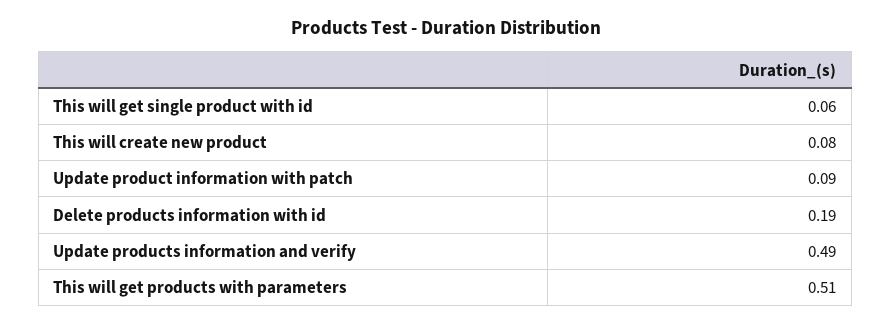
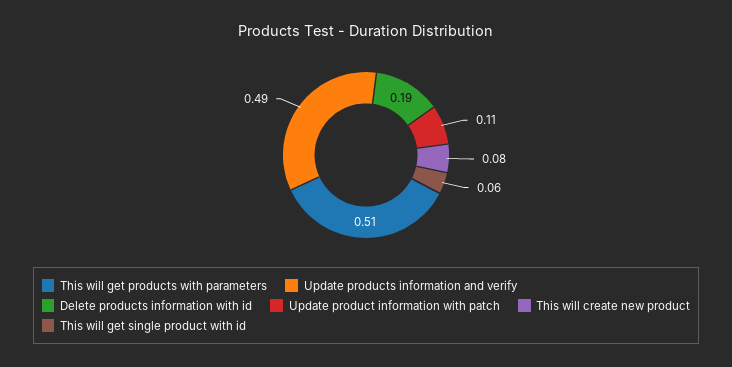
  {
    "This will get single product with id": 0.06,
    "This will create new product": 0.08,
-   "Update product information with patch": 0.09,
+   "Update product information with patch": 0.11,
    "Delete products information with id": 0.19,
    "Update products information and verify": 0.49,
    "This will get products with parameters": 0.51
  }

